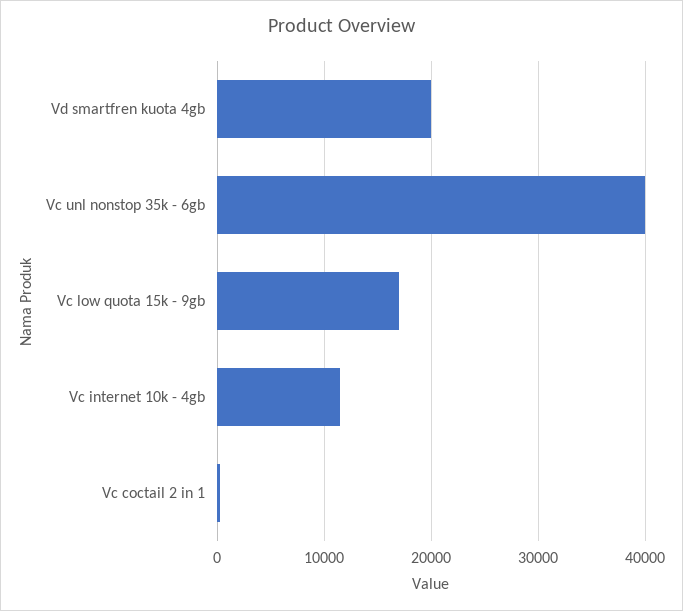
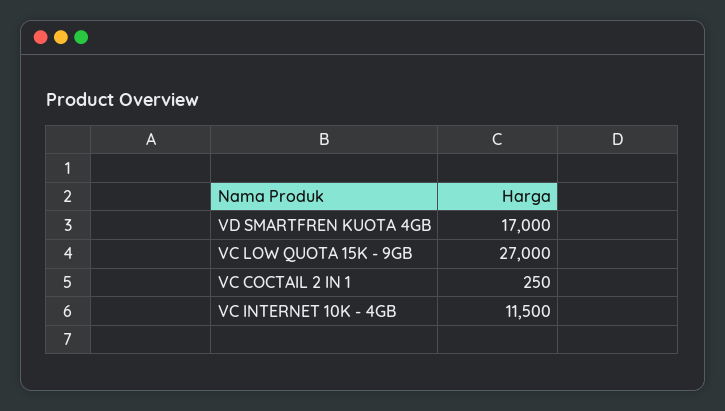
  {
-   "Vd smartfren kuota 4gb": 20000,
+   "Vd smartfren kuota 4gb": 17000,
-   "Vc unl nonstop 35k - 6gb": 40000,
-   "Vc low quota 15k - 9gb": 17000,
+   "Vc low quota 15k - 9gb": 27000,
    "Vc internet 10k - 4gb": 11500,
    "Vc coctail 2 in 1": 250
  }

